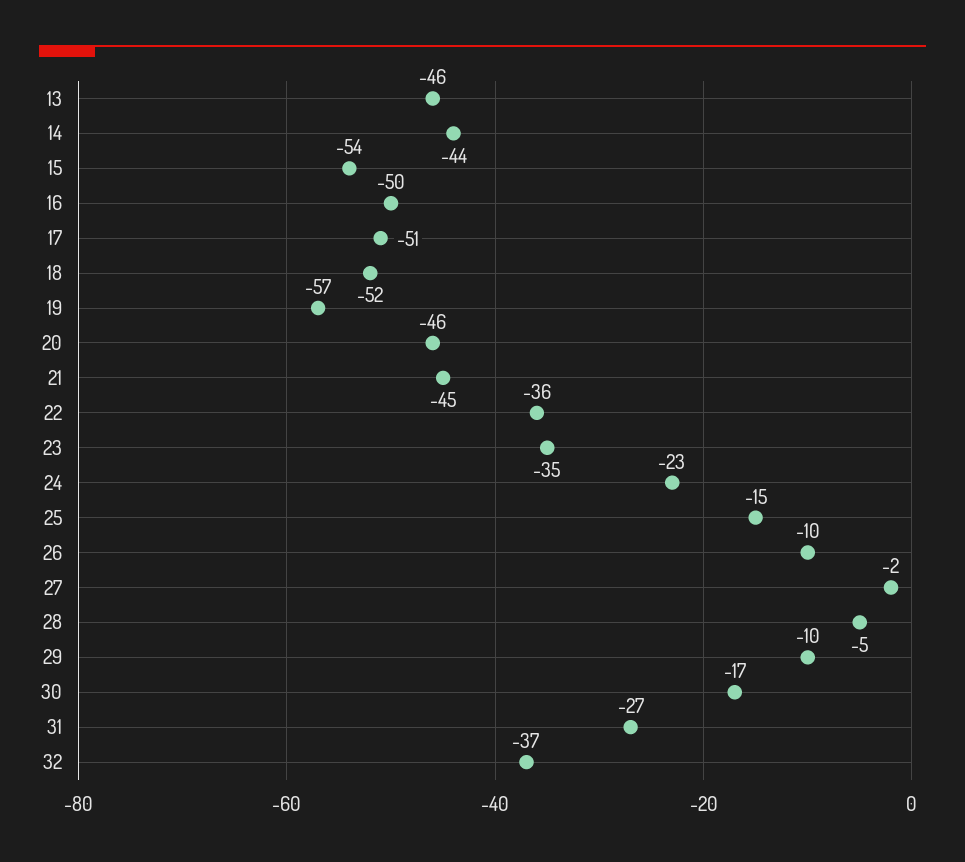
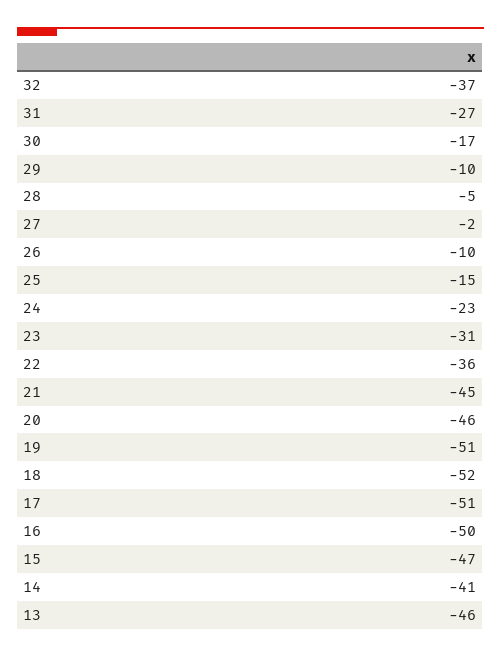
  {
    "13": -46,
-   "14": -44,
+   "14": -41,
-   "15": -54,
+   "15": -47,
    "16": -50,
    "17": -51,
    "18": -52,
-   "19": -57,
+   "19": -51,
    "20": -46,
    "21": -45,
    "22": -36,
-   "23": -35,
+   "23": -31,
    "24": -23,
    "25": -15,
    "26": -10,
    "27": -2,
    "28": -5,
    "29": -10,
    "30": -17,
    "31": -27,
    "32": -37
  }

